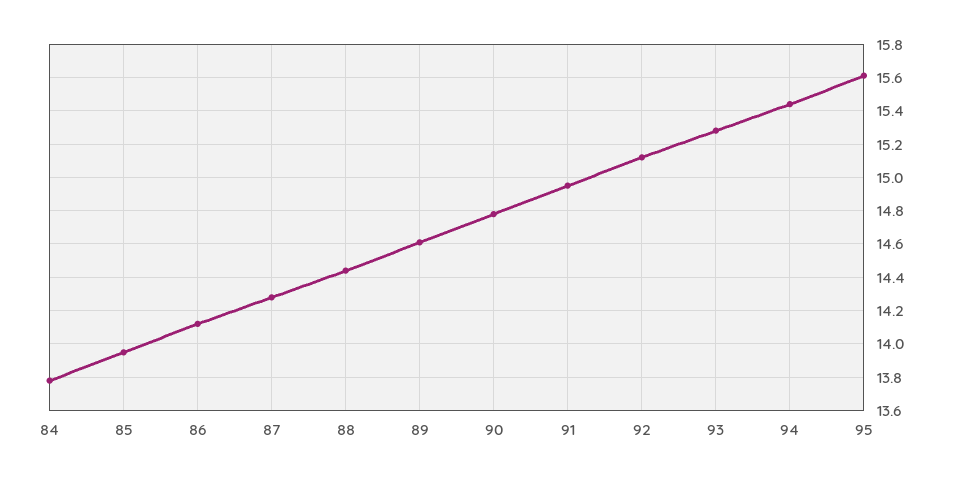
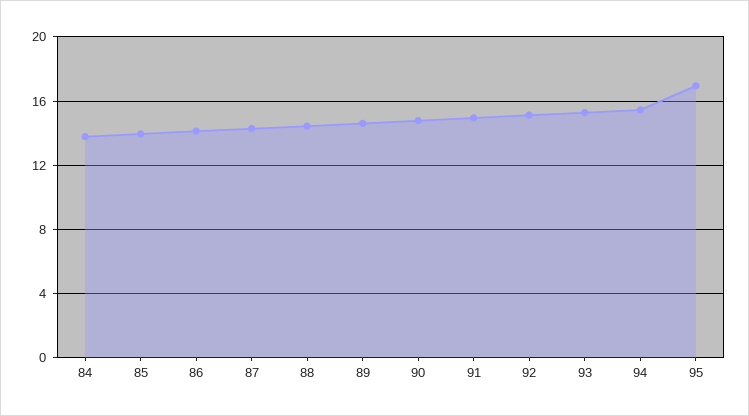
  {
    "84": 13.8,
    "85": 13.95,
    "86": 14.1,
    "87": 14.3,
    "88": 14.45,
    "89": 14.6,
    "90": 14.8,
    "91": 14.95,
    "92": 15.1,
    "93": 15.3,
    "94": 15.45,
-   "95": 15.6
+   "95": 17
  }

